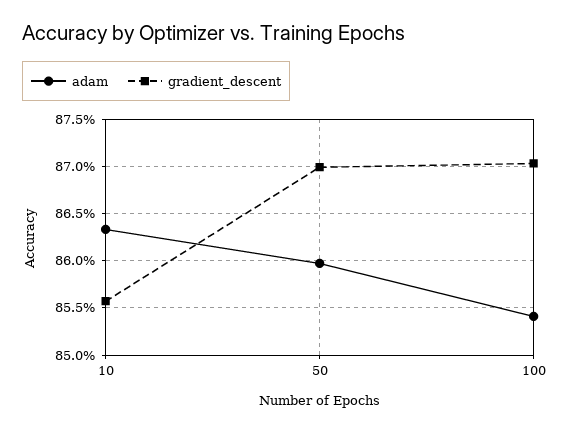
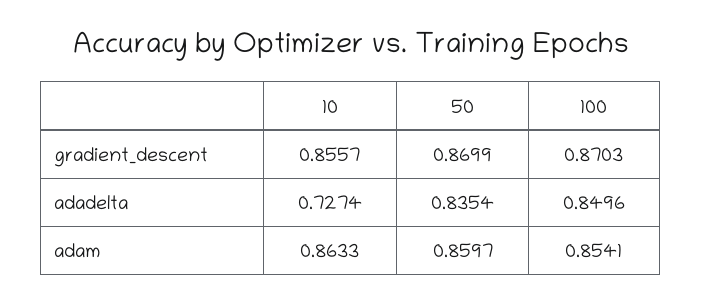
  {
    "adam": {
      "10": 0.8633,
      "50": 0.8597,
      "100": 0.8541
    },
    "gradient_descent": {
      "10": 0.8557,
      "50": 0.8699,
      "100": 0.8703
-   }
+   },
+   "adadelta": {
+     "10": 0.7274,
+     "50": 0.8354,
+     "100": 0.8496
+   }
  }

